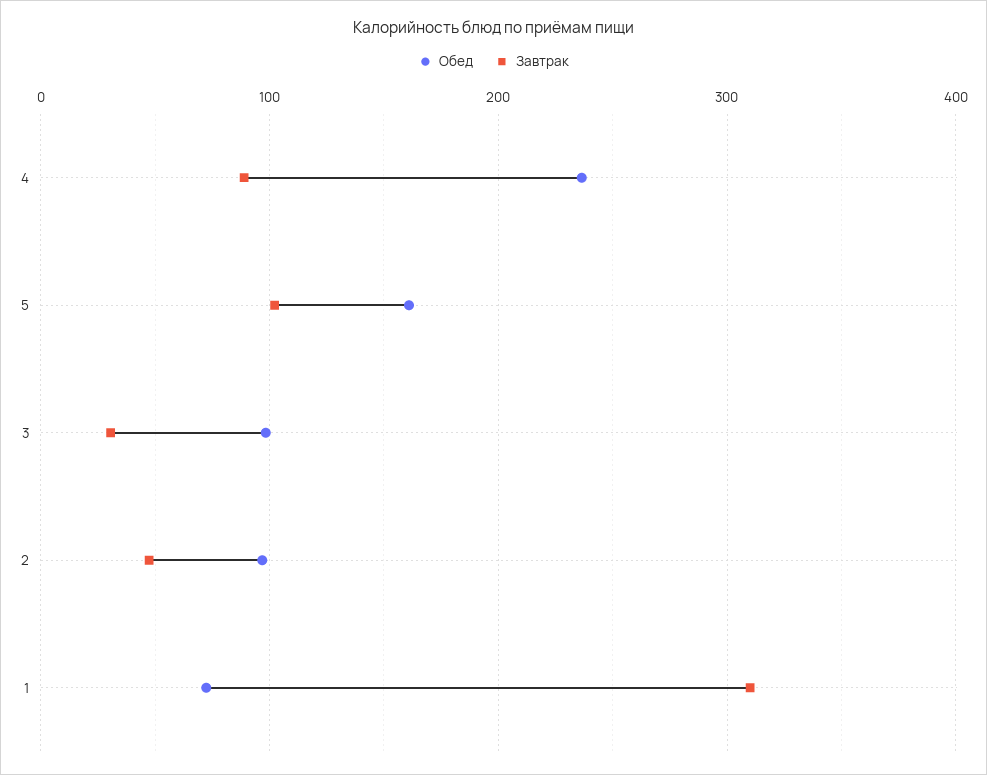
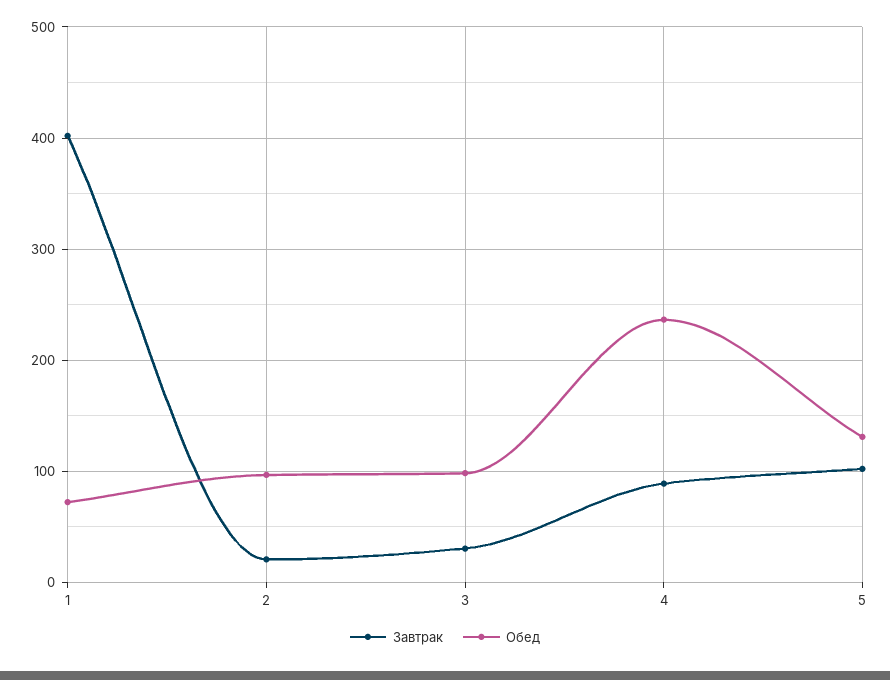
  {
    "Обед": {
      "4": 240,
-     "5": 160,
+     "5": 130,
      "3": 100,
      "2": 100,
      "1": 70
    },
    "Завтрак": {
      "4": 90,
      "5": 100,
      "3": 30,
-     "2": 50,
+     "2": 20,
-     "1": 310
+     "1": 400
    }
  }

